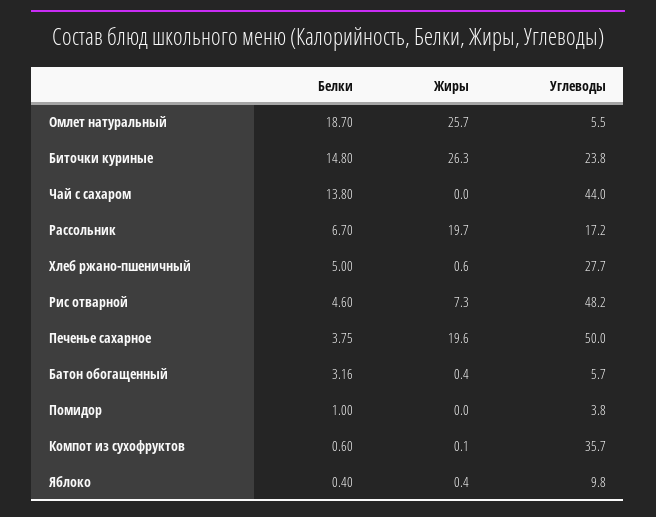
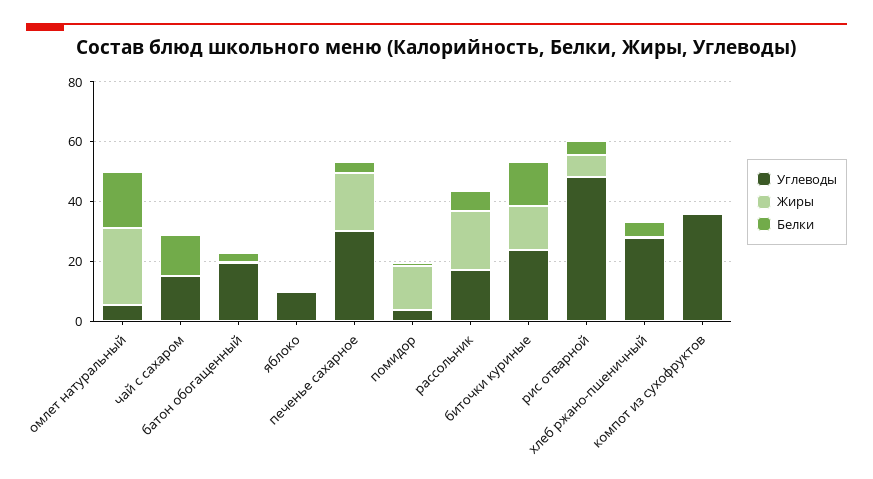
  {
    "Белки": {
      "Омлет натуральный": 18.7,
      "Биточки куриные": 14.8,
      "Чай с сахаром": 13.8,
      "Рассольник": 6.7,
      "Хлеб ржано-пшеничный": 5,
      "Рис отварной": 4.6,
      "Печенье сахарное": 3.75,
      "Батон обогащенный": 3.16,
      "Помидор": 1,
      "Компот из сухофруктов": 0.6,
      "Яблоко": 0.4
    },
    "Жиры": {
      "Омлет натуральный": 25.7,
-     "Биточки куриные": 26.3,
+     "Биточки куриные": 15,
      "Чай с сахаром": 0,
      "Рассольник": 19.7,
      "Хлеб ржано-пшеничный": 0.6,
      "Рис отварной": 7.3,
      "Печенье сахарное": 19.6,
      "Батон обогащенный": 0.4,
-     "Помидор": 0,
+     "Помидор": 15,
      "Компот из сухофруктов": 0.1,
      "Яблоко": 0.4
    },
    "Углеводы": {
      "Омлет натуральный": 5.5,
      "Биточки куриные": 23.8,
-     "Чай с сахаром": 44,
+     "Чай с сахаром": 15,
      "Рассольник": 17.2,
      "Хлеб ржано-пшеничный": 27.7,
      "Рис отварной": 48.2,
-     "Печенье сахарное": 50,
+     "Печенье сахарное": 30,
-     "Батон обогащенный": 5.7,
+     "Батон обогащенный": 20,
      "Помидор": 3.8,
      "Компот из сухофруктов": 35.7,
      "Яблоко": 9.8
    }
  }

